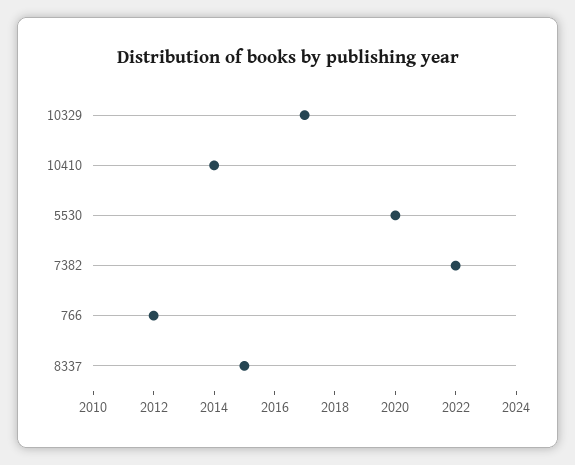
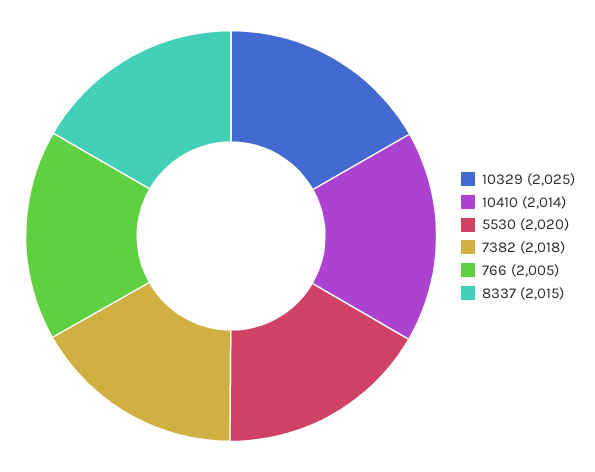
  {
-   "10329": 2017,
+   "10329": 2025,
    "10410": 2014,
    "5530": 2020,
-   "7382": 2022,
+   "7382": 2018,
-   "766": 2012,
+   "766": 2005,
    "8337": 2015
  }

